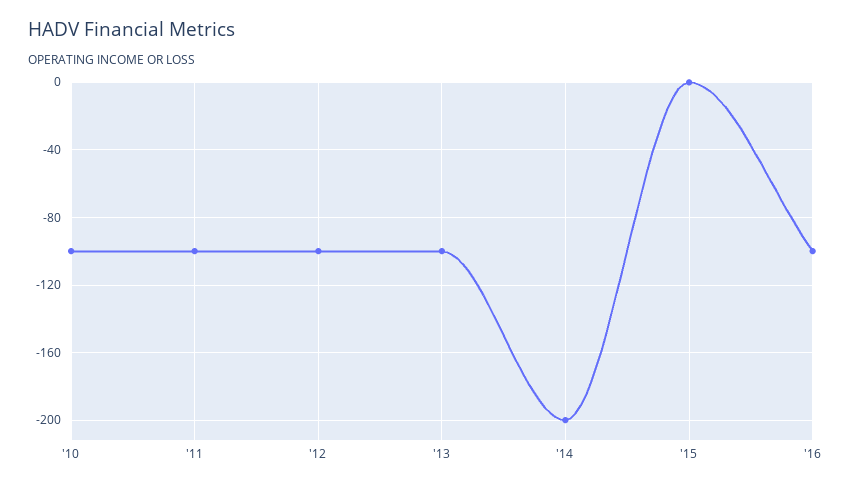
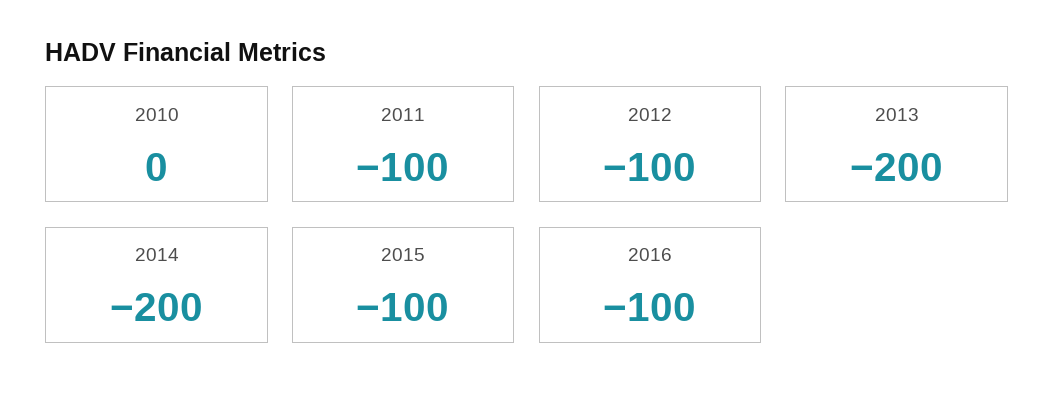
  {
-   "'10": -100,
+   "'10": 0,
    "'11": -100,
    "'12": -100,
-   "'13": -100,
+   "'13": -200,
    "'14": -200,
-   "'15": 0,
+   "'15": -100,
    "'16": -100
  }

